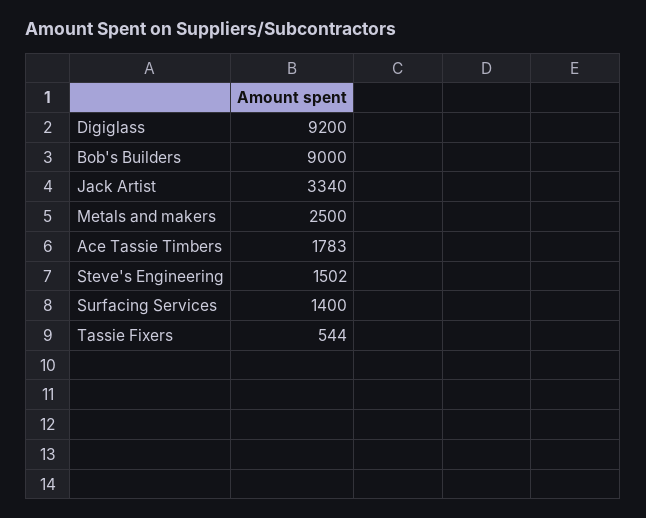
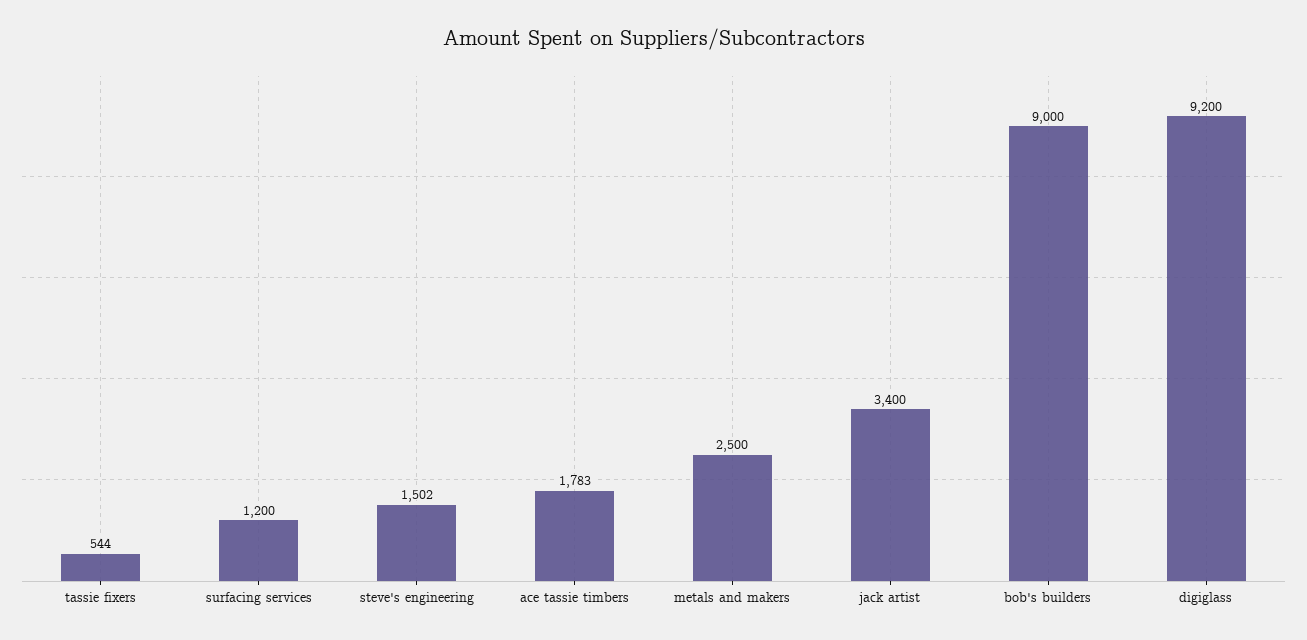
  {
    "Digiglass": 9200,
    "Bob's Builders": 9000,
-   "Jack Artist": 3340,
+   "Jack Artist": 3400,
    "Metals and makers": 2500,
    "Ace Tassie Timbers": 1783,
    "Steve's Engineering": 1502,
-   "Surfacing Services": 1400,
+   "Surfacing Services": 1200,
    "Tassie Fixers": 544
  }

